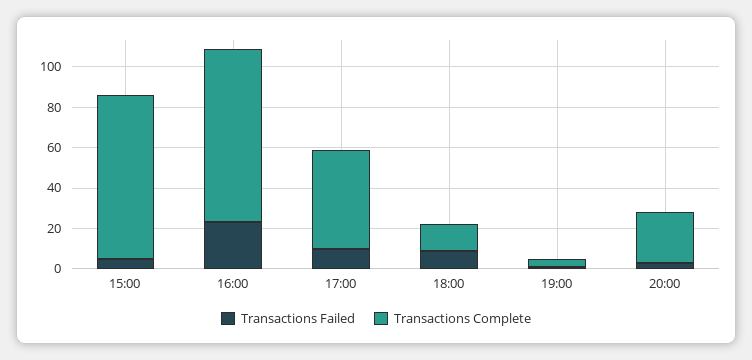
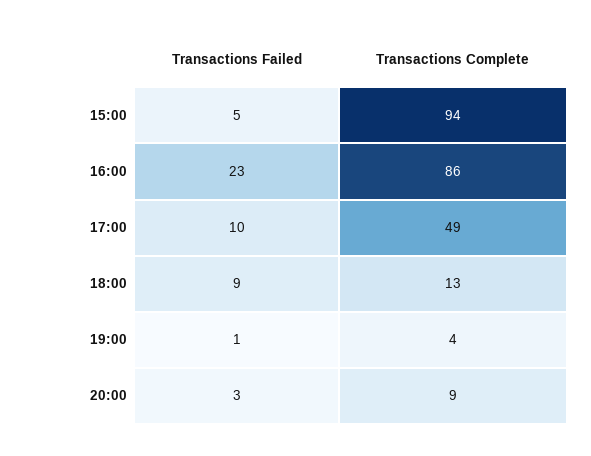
  {
    "Transactions Failed": {
      "15:00": 5,
      "16:00": 23,
      "17:00": 10,
      "18:00": 9,
      "19:00": 1,
      "20:00": 3
    },
    "Transactions Complete": {
-     "15:00": 80,
+     "15:00": 94,
      "16:00": 86,
      "17:00": 49,
      "18:00": 13,
      "19:00": 4,
-     "20:00": 25
+     "20:00": 9
    }
  }

